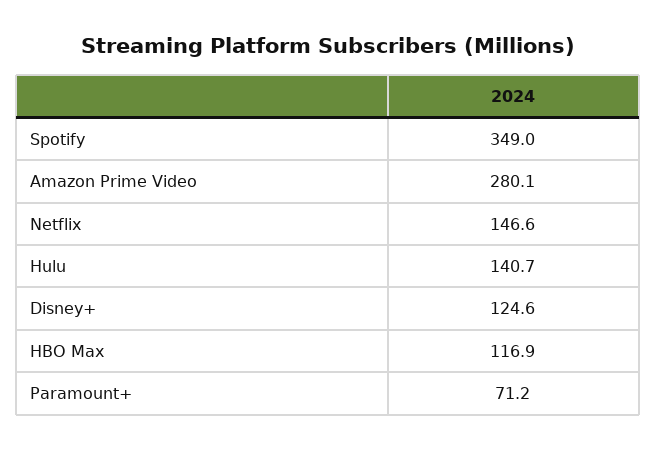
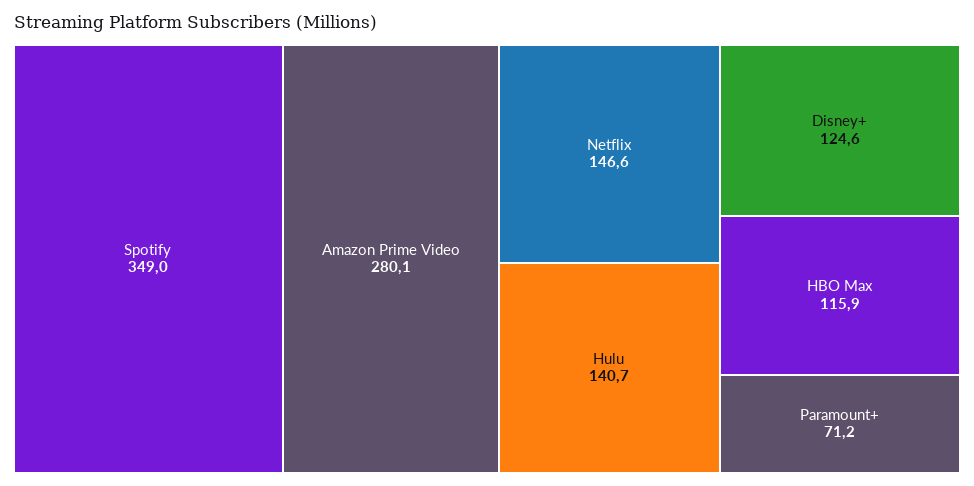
  {
    "Spotify": 349,
    "Amazon Prime Video": 280.1,
    "Netflix": 146.6,
    "Hulu": 140.7,
    "Disney+": 124.6,
-   "HBO Max": 116.9,
+   "HBO Max": 115.9,
    "Paramount+": 71.2
  }

